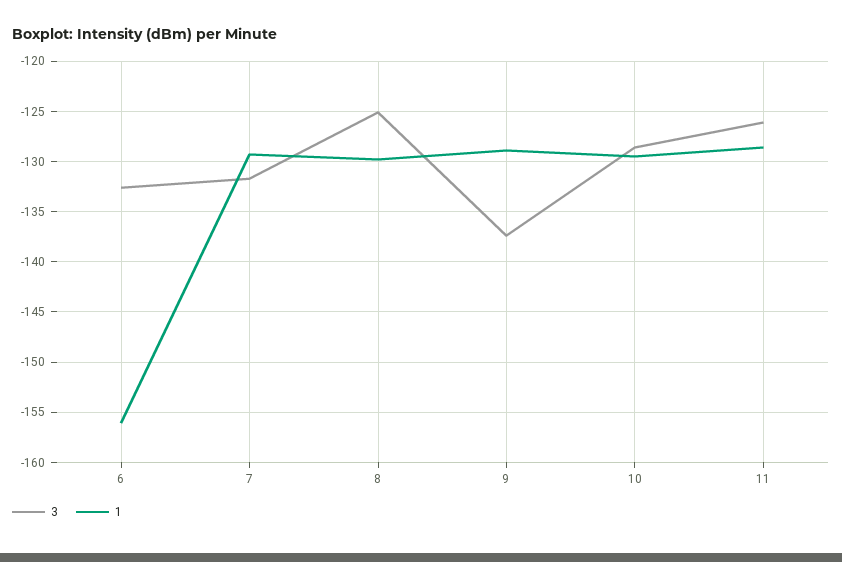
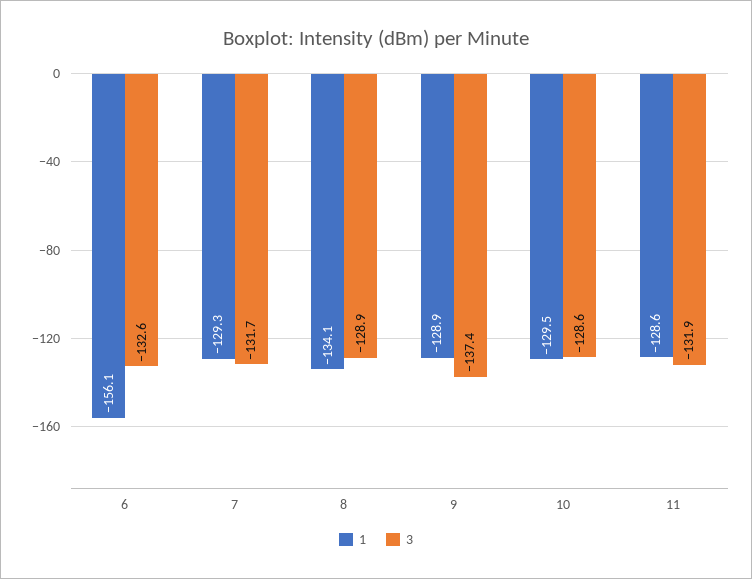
  {
    "3": {
      "6": -132.6,
      "7": -131.7,
-     "8": -125,
+     "8": -128.9,
      "9": -137.4,
      "10": -128.6,
-     "11": -126
+     "11": -131.9
    },
    "1": {
      "6": -156.1,
      "7": -129.3,
-     "8": -130,
+     "8": -134.1,
      "9": -128.9,
      "10": -129.5,
      "11": -128.6
    }
  }

